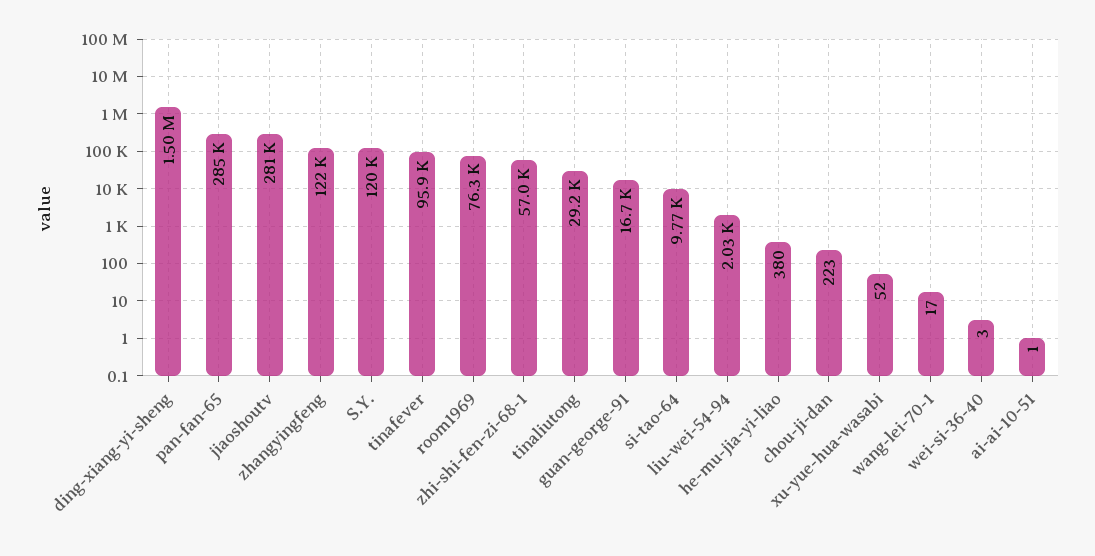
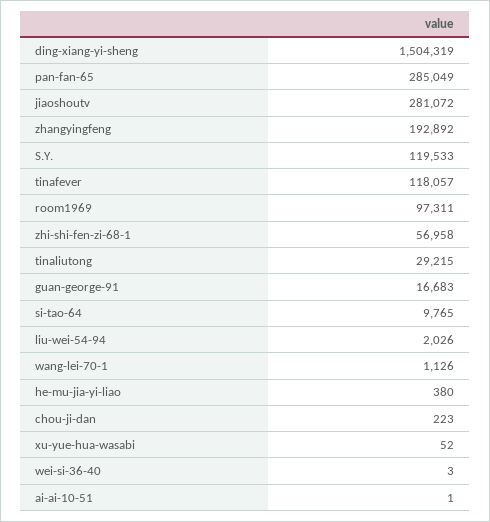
  {
    "ding-xiang-yi-sheng": 1504319,
    "pan-fan-65": 285049,
    "jiaoshoutv": 281072,
-   "zhangyingfeng": 122000,
+   "zhangyingfeng": 192892,
    "S.Y.": 119533,
-   "tinafever": 95900,
+   "tinafever": 118057,
-   "room1969": 76300,
+   "room1969": 97311,
    "zhi-shi-fen-zi-68-1": 56958,
    "tinaliutong": 29215,
    "guan-george-91": 16683,
    "si-tao-64": 9765,
    "liu-wei-54-94": 2026,
    "he-mu-jia-yi-liao": 380,
    "chou-ji-dan": 223,
    "xu-yue-hua-wasabi": 52,
-   "wang-lei-70-1": 17,
+   "wang-lei-70-1": 1126,
    "wei-si-36-40": 3,
    "ai-ai-10-51": 1
  }

